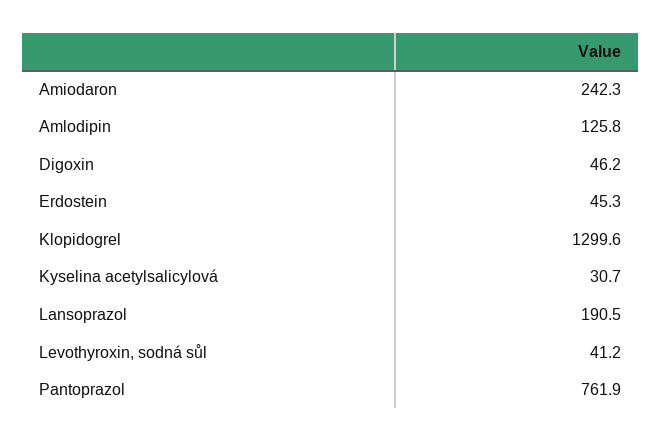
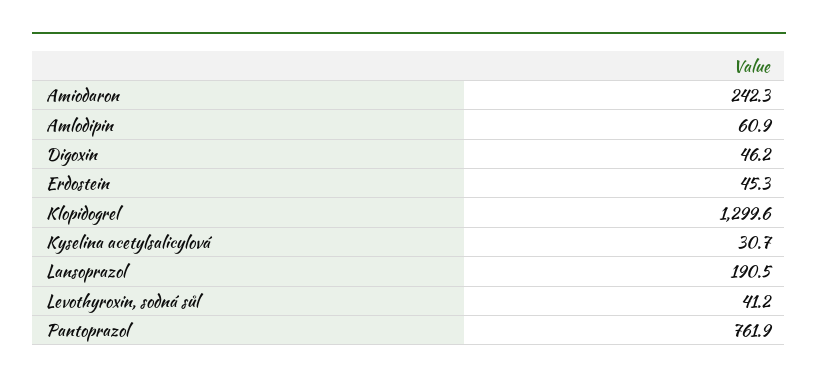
  {
    "Amiodaron": 242.3,
-   "Amlodipin": 125.8,
+   "Amlodipin": 60.9,
    "Digoxin": 46.2,
    "Erdostein": 45.3,
    "Klopidogrel": 1299.6,
    "Kyselina acetylsalicylová": 30.7,
    "Lansoprazol": 190.5,
    "Levothyroxin, sodná sůl": 41.2,
    "Pantoprazol": 761.9
  }

